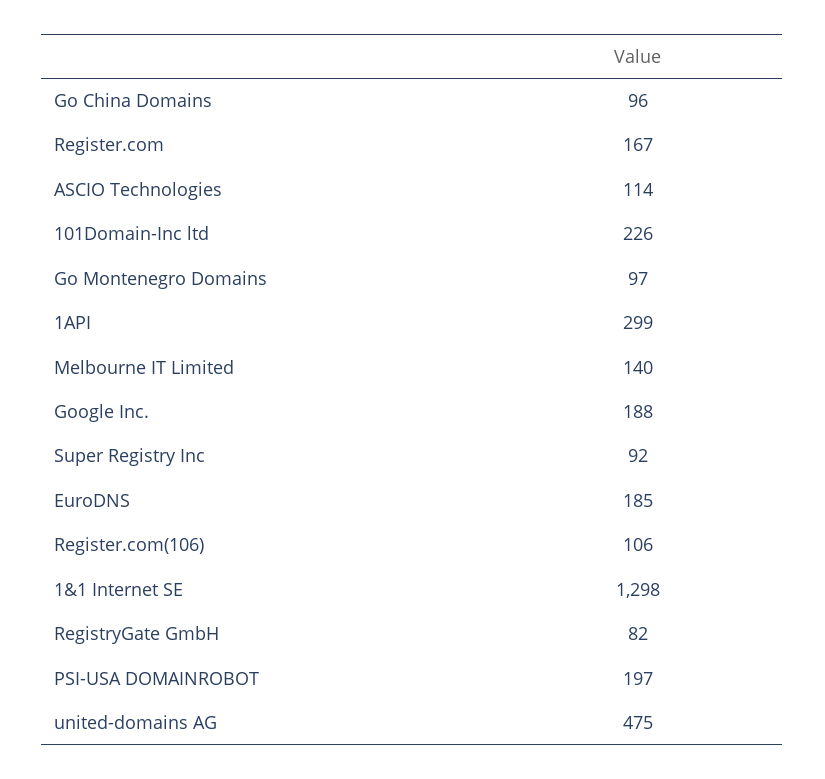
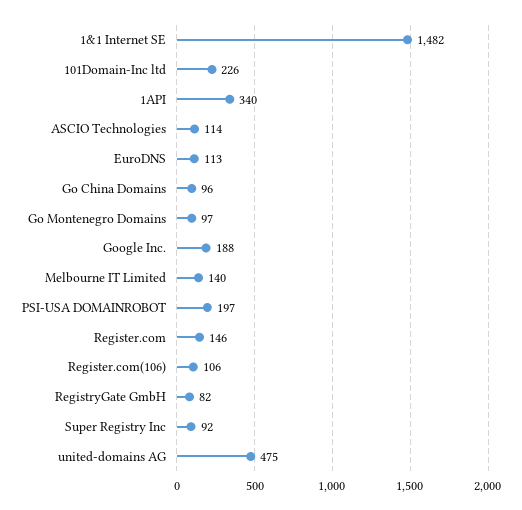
  {
    "Go China Domains": 96,
-   "Register.com": 167,
+   "Register.com": 146,
    "ASCIO Technologies": 114,
    "101Domain-Inc ltd": 226,
    "Go Montenegro Domains": 97,
-   "1API": 299,
+   "1API": 340,
    "Melbourne IT Limited": 140,
    "Google Inc.": 188,
    "Super Registry Inc": 92,
-   "EuroDNS": 185,
+   "EuroDNS": 113,
    "Register.com(106)": 106,
-   "1&1 Internet SE": 1298,
+   "1&1 Internet SE": 1482,
    "RegistryGate GmbH": 82,
    "PSI-USA DOMAINROBOT": 197,
    "united-domains AG": 475
  }

